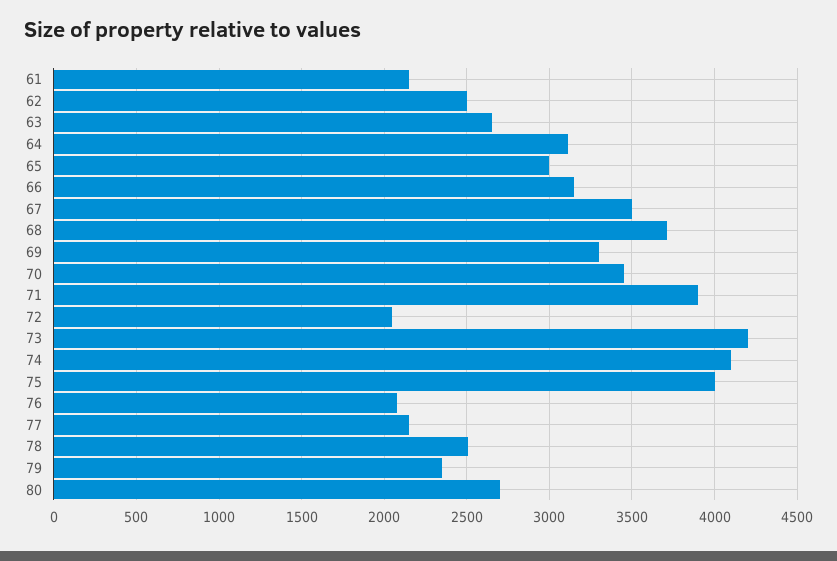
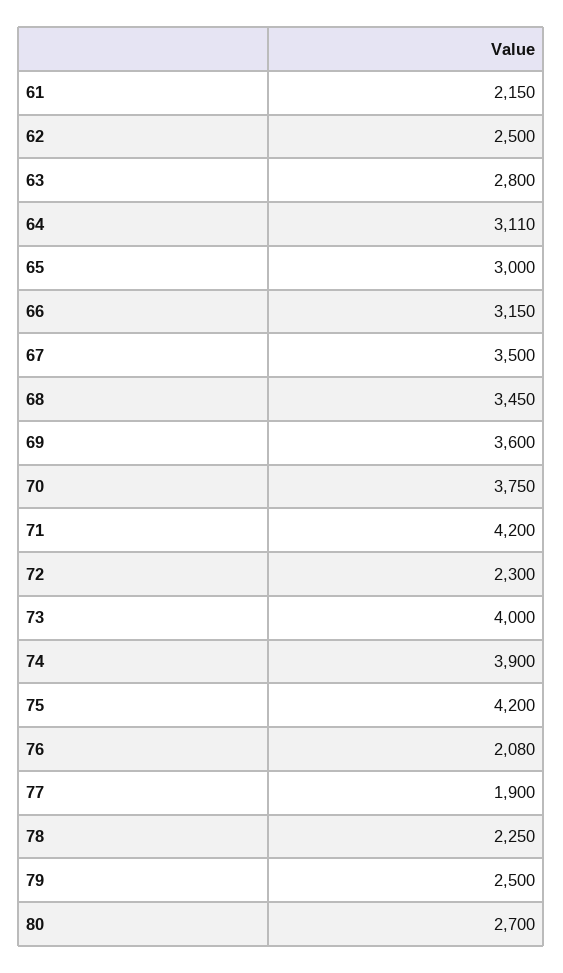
  {
    "61": 2150,
    "62": 2500,
-   "63": 2650,
+   "63": 2800,
    "64": 3110,
    "65": 3000,
    "66": 3150,
    "67": 3500,
-   "68": 3700,
+   "68": 3450,
-   "69": 3300,
+   "69": 3600,
-   "70": 3450,
+   "70": 3750,
-   "71": 3900,
+   "71": 4200,
-   "72": 2050,
+   "72": 2300,
-   "73": 4200,
+   "73": 4000,
-   "74": 4100,
+   "74": 3900,
-   "75": 4000,
+   "75": 4200,
    "76": 2080,
-   "77": 2150,
+   "77": 1900,
-   "78": 2500,
+   "78": 2250,
-   "79": 2350,
+   "79": 2500,
    "80": 2700
  }

